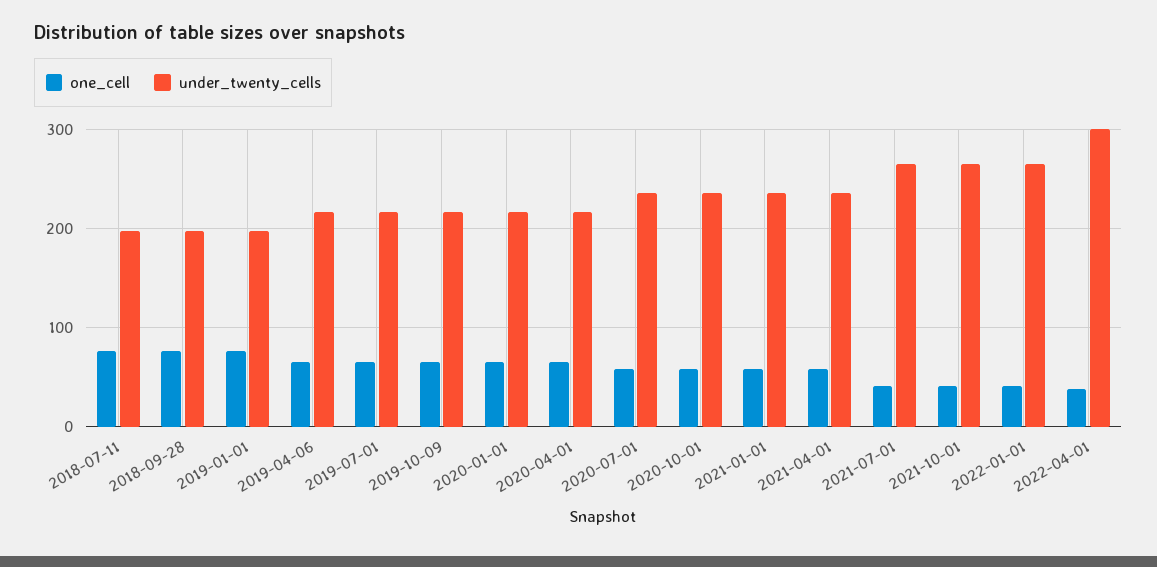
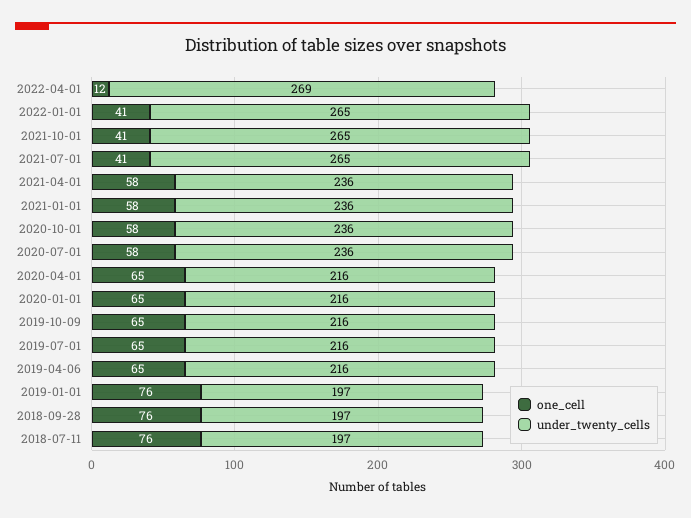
  {
    "one_cell": {
      "2018-07-11": 76,
      "2018-09-28": 76,
      "2019-01-01": 76,
      "2019-04-06": 65,
      "2019-07-01": 65,
      "2019-10-09": 65,
      "2020-01-01": 65,
      "2020-04-01": 65,
      "2020-07-01": 58,
      "2020-10-01": 58,
      "2021-01-01": 58,
      "2021-04-01": 58,
      "2021-07-01": 41,
      "2021-10-01": 41,
      "2022-01-01": 41,
-     "2022-04-01": 40
+     "2022-04-01": 12
    },
    "under_twenty_cells": {
      "2018-07-11": 197,
      "2018-09-28": 197,
      "2019-01-01": 197,
      "2019-04-06": 216,
      "2019-07-01": 216,
      "2019-10-09": 216,
      "2020-01-01": 216,
      "2020-04-01": 216,
      "2020-07-01": 236,
      "2020-10-01": 236,
      "2021-01-01": 236,
      "2021-04-01": 236,
      "2021-07-01": 265,
      "2021-10-01": 265,
      "2022-01-01": 265,
-     "2022-04-01": 300
+     "2022-04-01": 269
    }
  }

